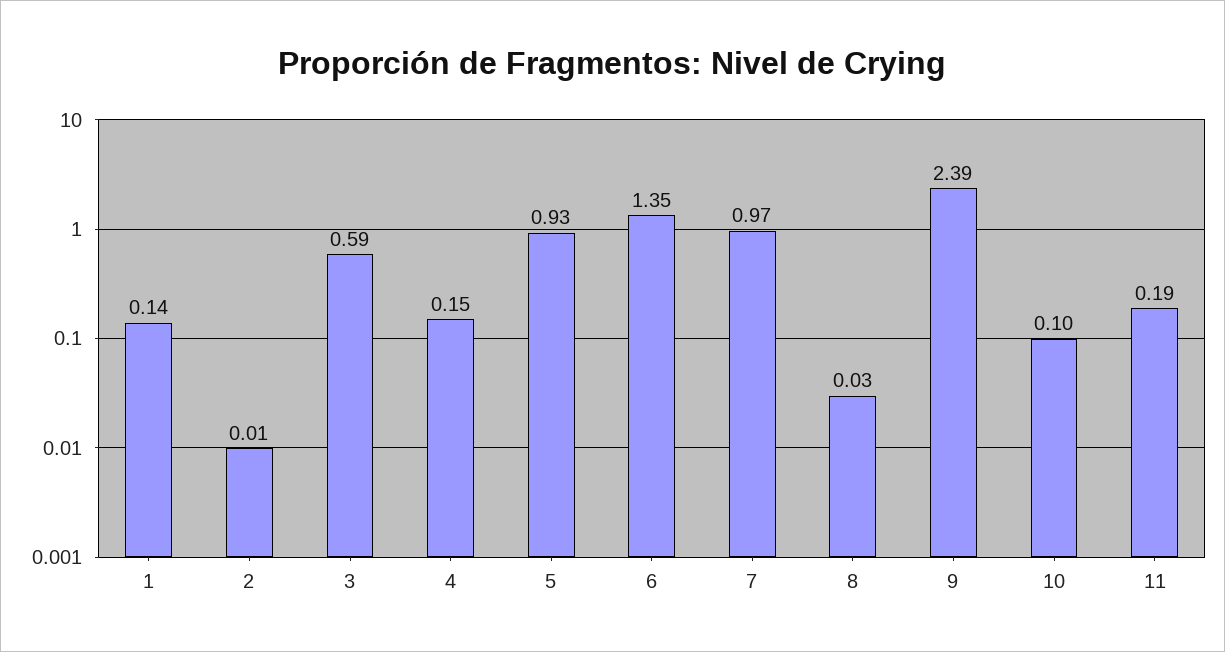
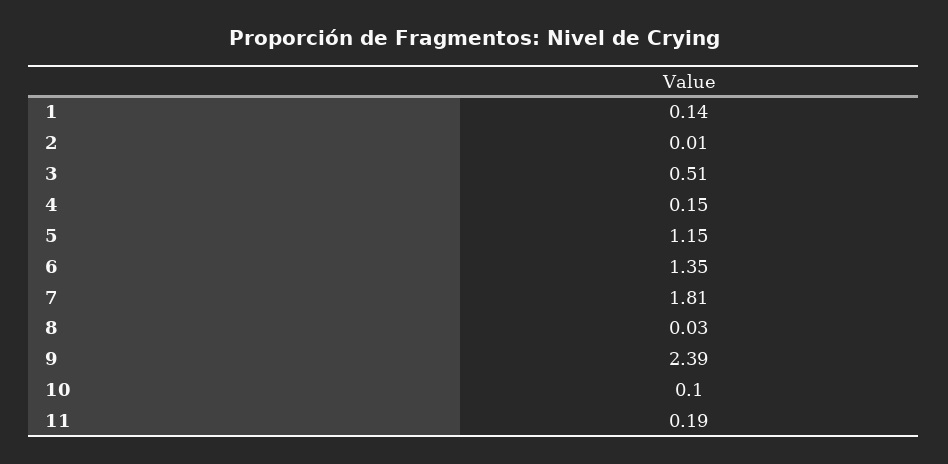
  {
    "1": 0.14,
    "2": 0.01,
-   "3": 0.59,
+   "3": 0.51,
    "4": 0.15,
-   "5": 0.93,
+   "5": 1.15,
    "6": 1.35,
-   "7": 0.97,
+   "7": 1.81,
    "8": 0.03,
    "9": 2.39,
    "10": 0.1,
    "11": 0.19
  }

